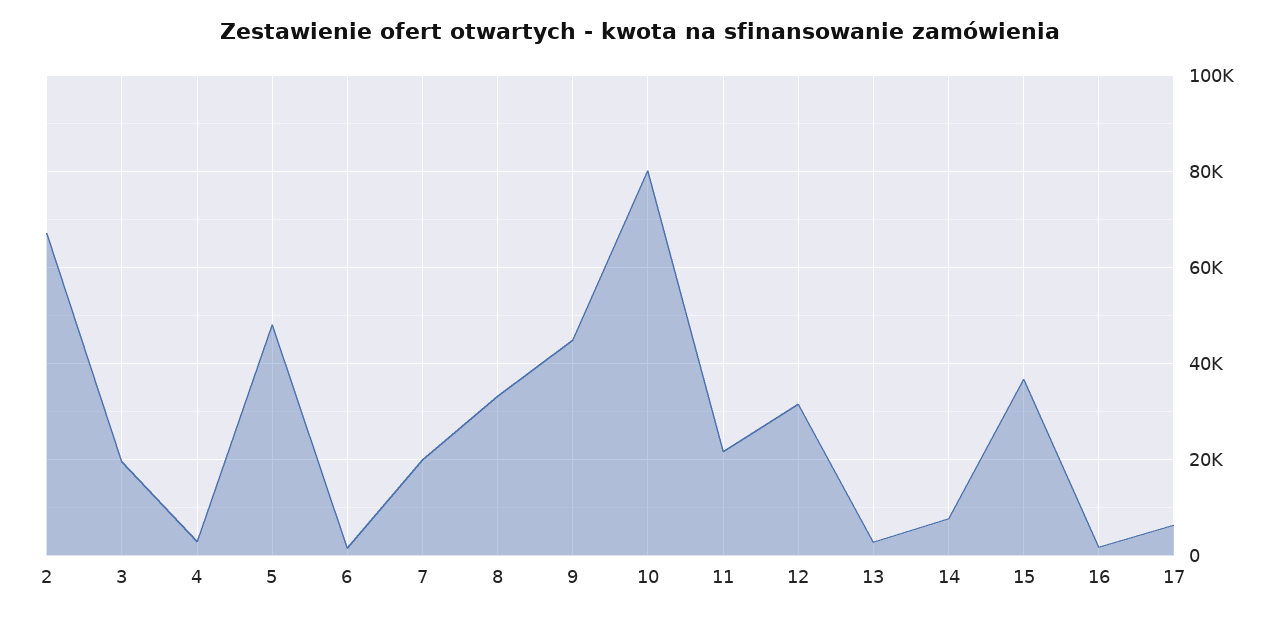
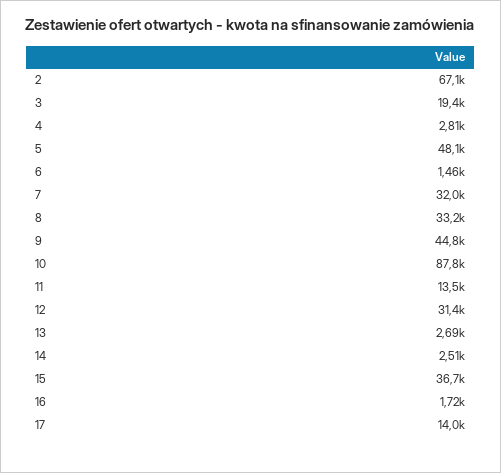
  {
    "2": 67100,
    "3": 19400,
    "4": 2810,
    "5": 48100,
    "6": 1460,
-   "7": 20000,
+   "7": 32000,
    "8": 33200,
    "9": 44800,
-   "10": 80000,
+   "10": 87800,
-   "11": 22000,
+   "11": 13500,
    "12": 31400,
    "13": 2690,
-   "14": 8000,
+   "14": 2510,
    "15": 36700,
    "16": 1720,
-   "17": 6000
+   "17": 14000
  }

